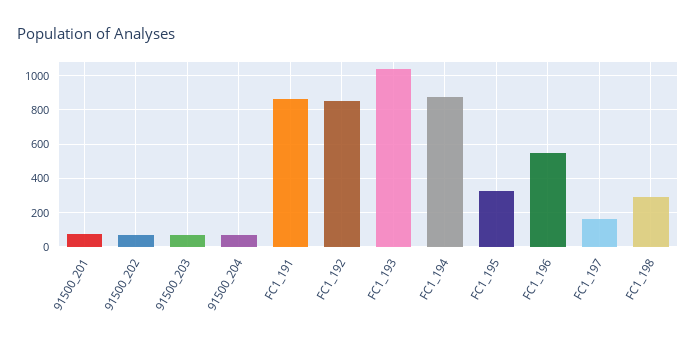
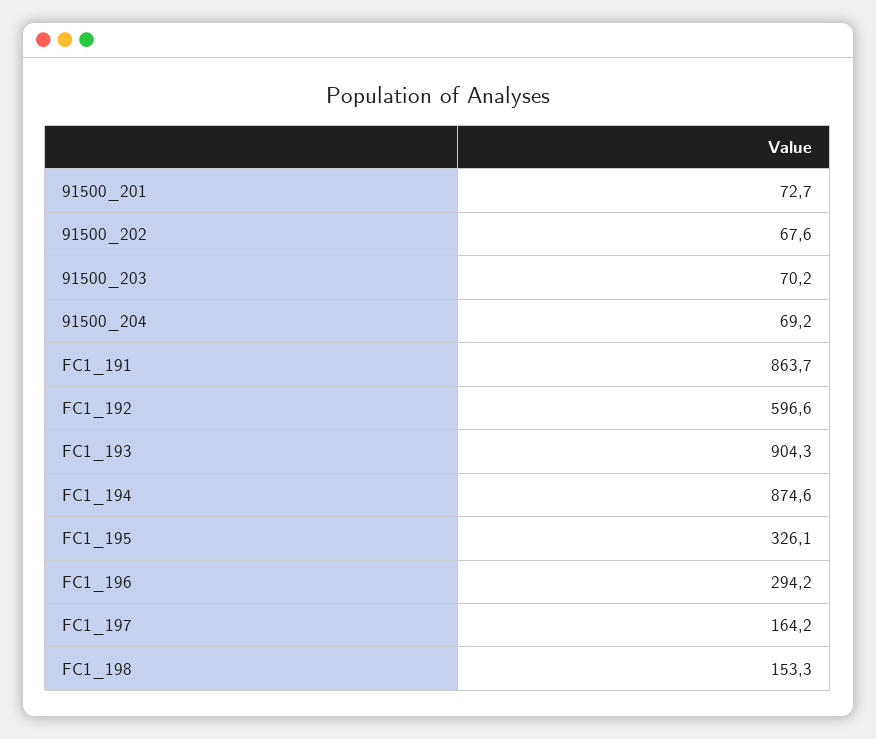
  {
    "91500_201": 72.7,
    "91500_202": 67.6,
    "91500_203": 70.2,
    "91500_204": 69.2,
    "FC1_191": 863.7,
-   "FC1_192": 850,
+   "FC1_192": 596.6,
-   "FC1_193": 1050,
+   "FC1_193": 904.3,
    "FC1_194": 874.6,
    "FC1_195": 326.1,
-   "FC1_196": 550,
+   "FC1_196": 294.2,
    "FC1_197": 164.2,
-   "FC1_198": 300
+   "FC1_198": 153.3
  }

